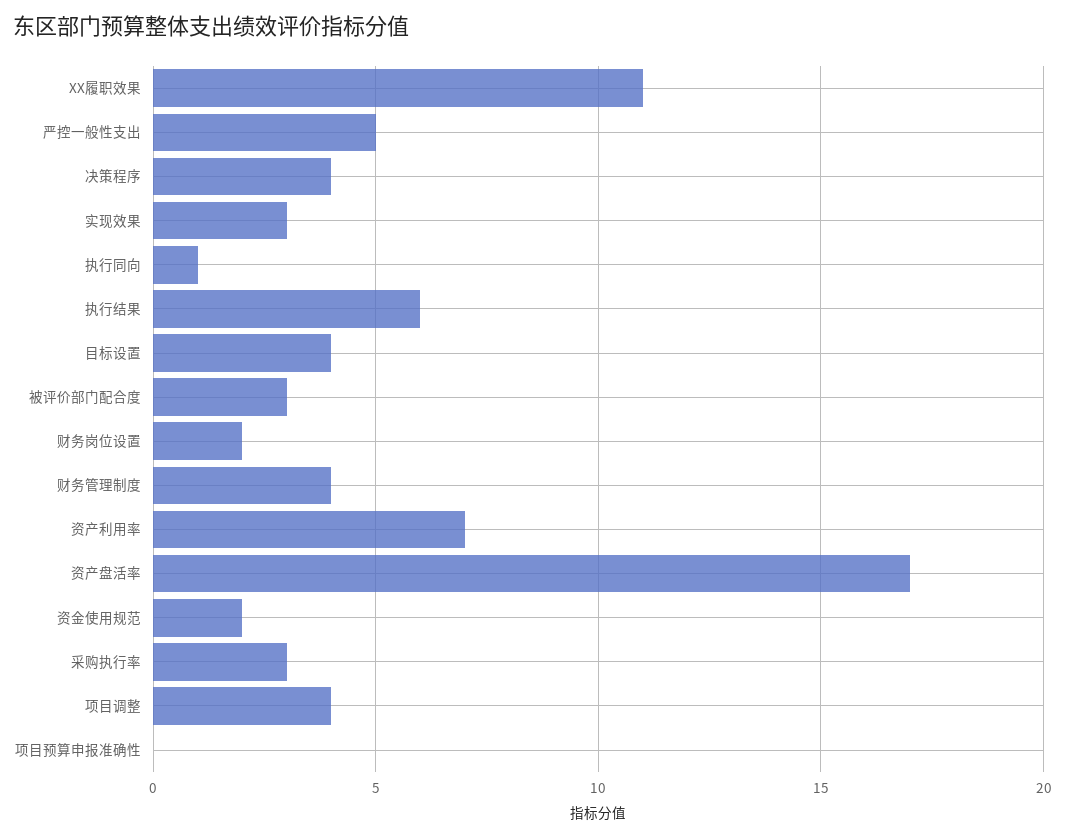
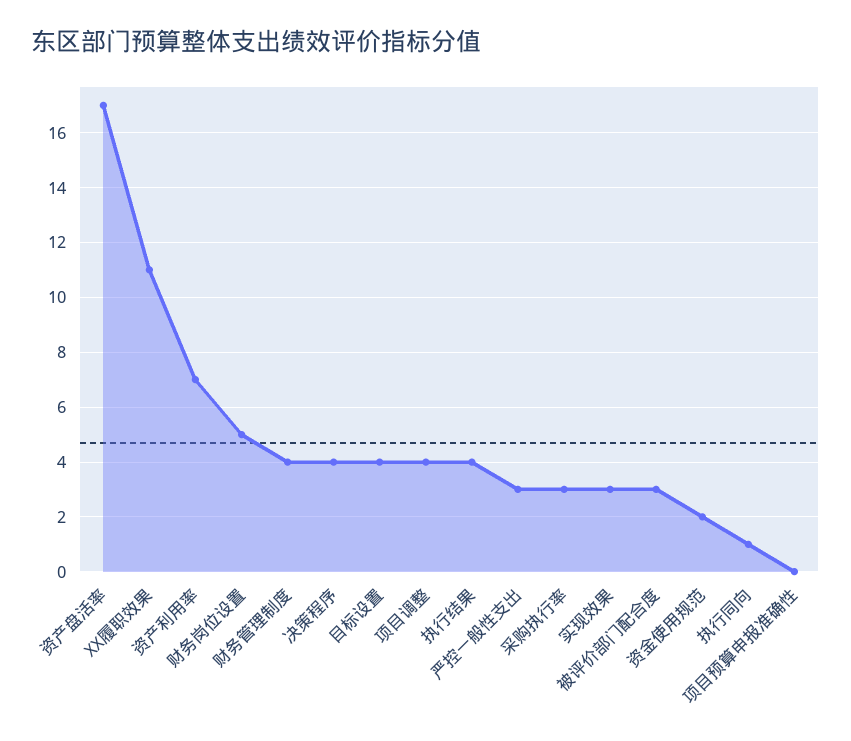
  {
    "XX履职效果": 11,
-   "严控一般性支出": 5,
+   "严控一般性支出": 3,
    "决策程序": 4,
    "实现效果": 3,
    "执行同向": 1,
-   "执行结果": 6,
+   "执行结果": 4,
    "目标设置": 4,
    "被评价部门配合度": 3,
-   "财务岗位设置": 2,
+   "财务岗位设置": 5,
    "财务管理制度": 4,
    "资产利用率": 7,
    "资产盘活率": 17,
    "资金使用规范": 2,
    "采购执行率": 3,
    "项目调整": 4,
    "项目预算申报准确性": 0
  }

